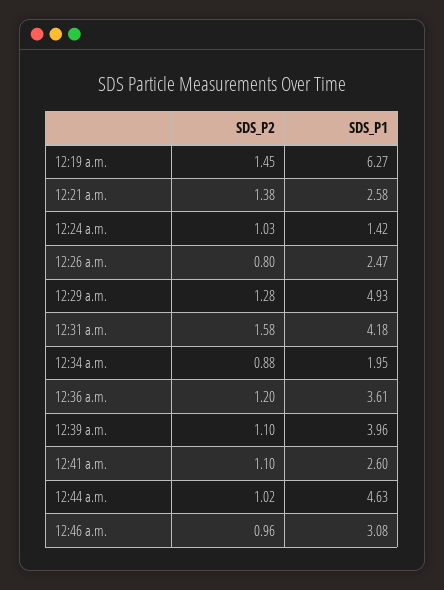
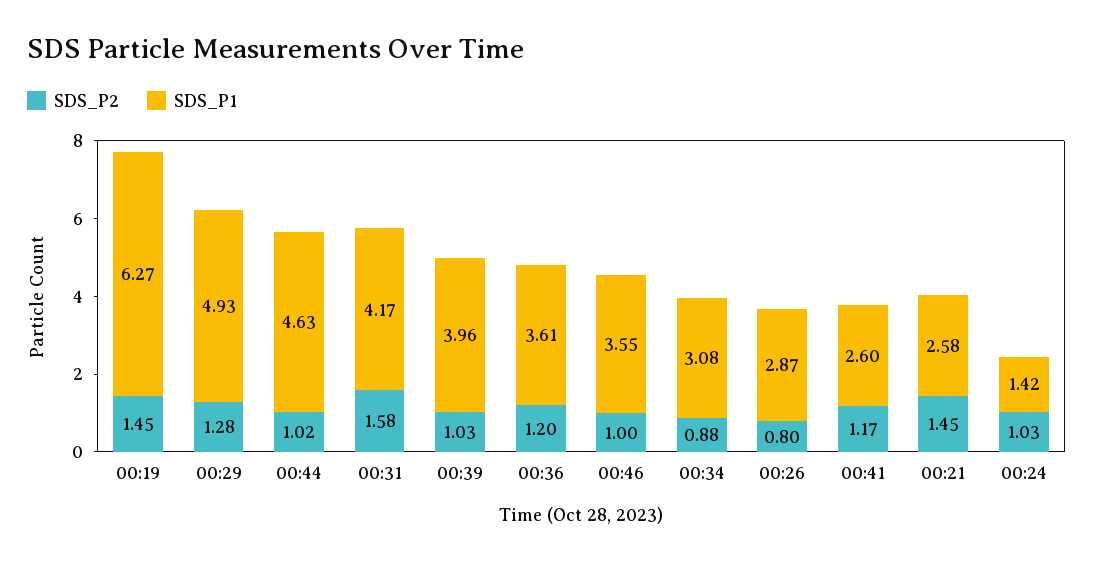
  {
    "SDS_P2": {
      "12:19 a.m.": 1.45,
-     "12:21 a.m.": 1.38,
+     "12:21 a.m.": 1.45,
      "12:24 a.m.": 1.03,
      "12:26 a.m.": 0.8,
      "12:29 a.m.": 1.28,
      "12:31 a.m.": 1.58,
      "12:34 a.m.": 0.88,
      "12:36 a.m.": 1.2,
-     "12:39 a.m.": 1.1,
+     "12:39 a.m.": 1.03,
-     "12:41 a.m.": 1.1,
+     "12:41 a.m.": 1.17,
      "12:44 a.m.": 1.02,
-     "12:46 a.m.": 0.96
+     "12:46 a.m.": 1
    },
    "SDS_P1": {
      "12:19 a.m.": 6.27,
      "12:21 a.m.": 2.58,
      "12:24 a.m.": 1.42,
-     "12:26 a.m.": 2.47,
+     "12:26 a.m.": 2.87,
      "12:29 a.m.": 4.93,
-     "12:31 a.m.": 4.18,
+     "12:31 a.m.": 4.17,
-     "12:34 a.m.": 1.95,
+     "12:34 a.m.": 3.08,
      "12:36 a.m.": 3.61,
      "12:39 a.m.": 3.96,
      "12:41 a.m.": 2.6,
      "12:44 a.m.": 4.63,
-     "12:46 a.m.": 3.08
+     "12:46 a.m.": 3.55
    }
  }

